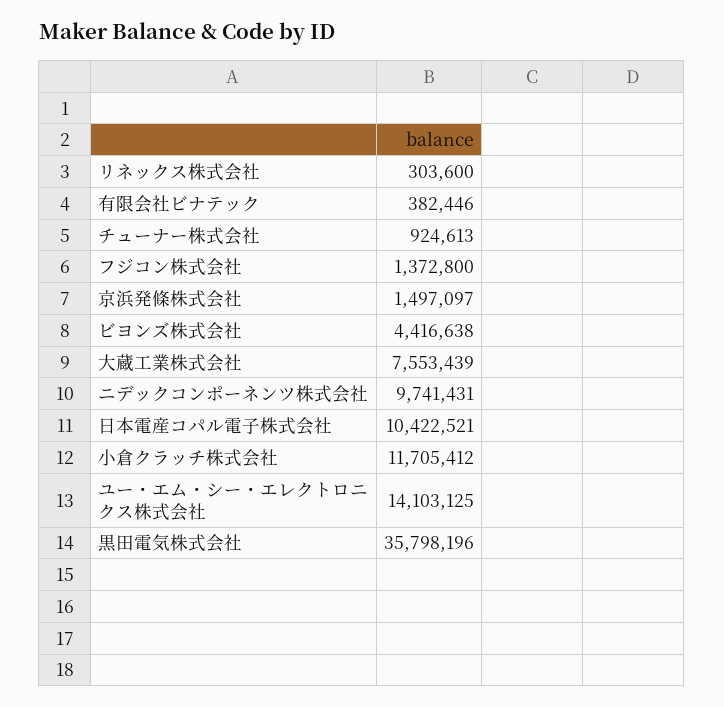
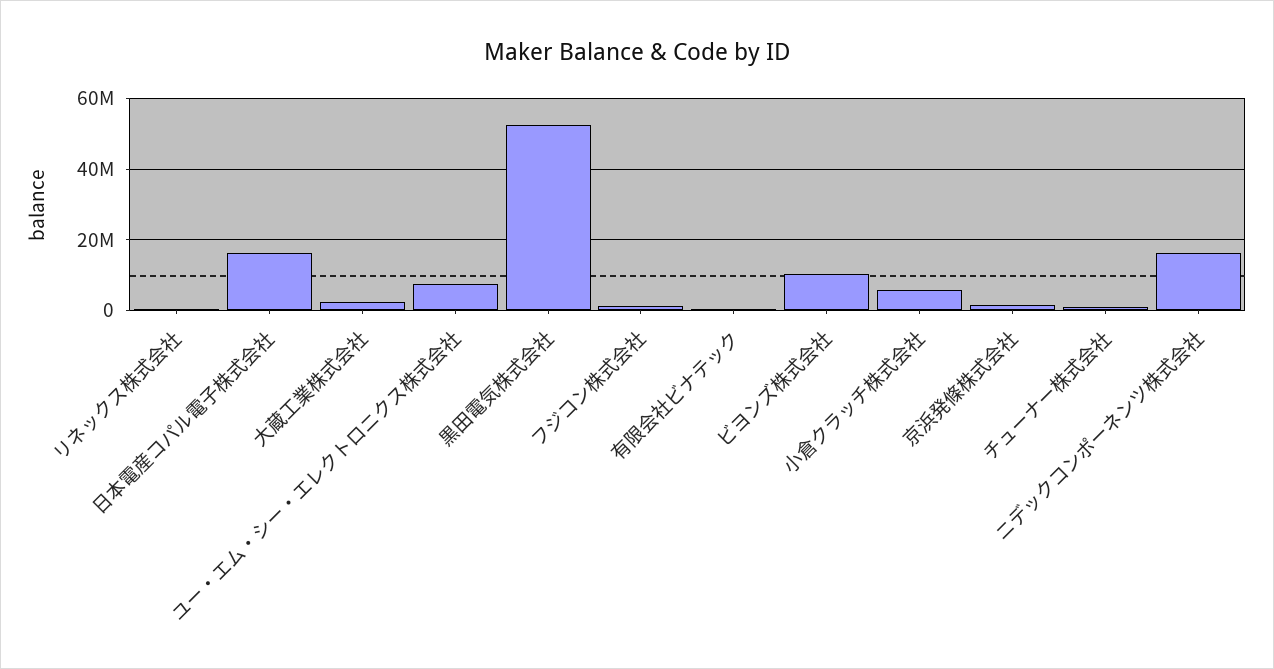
  {
    "リネックス株式会社": 303600,
    "有限会社ビナテック": 382446,
    "チューナー株式会社": 924613,
    "フジコン株式会社": 1372800,
    "京浜発條株式会社": 1497097,
-   "ビヨンズ株式会社": 4416638,
+   "ビヨンズ株式会社": 10000000,
-   "大蔵工業株式会社": 7553439,
+   "大蔵工業株式会社": 2000000,
-   "ニデックコンポーネンツ株式会社": 9741431,
+   "ニデックコンポーネンツ株式会社": 16000000,
-   "日本電産コパル電子株式会社": 10422521,
+   "日本電産コパル電子株式会社": 16000000,
-   "小倉クラッチ株式会社": 11705412,
+   "小倉クラッチ株式会社": 6000000,
-   "ユー・エム・シー・エレクトロニクス株式会社": 14103125,
+   "ユー・エム・シー・エレクトロニクス株式会社": 8000000,
-   "黒田電気株式会社": 35798196
+   "黒田電気株式会社": 52000000
  }

